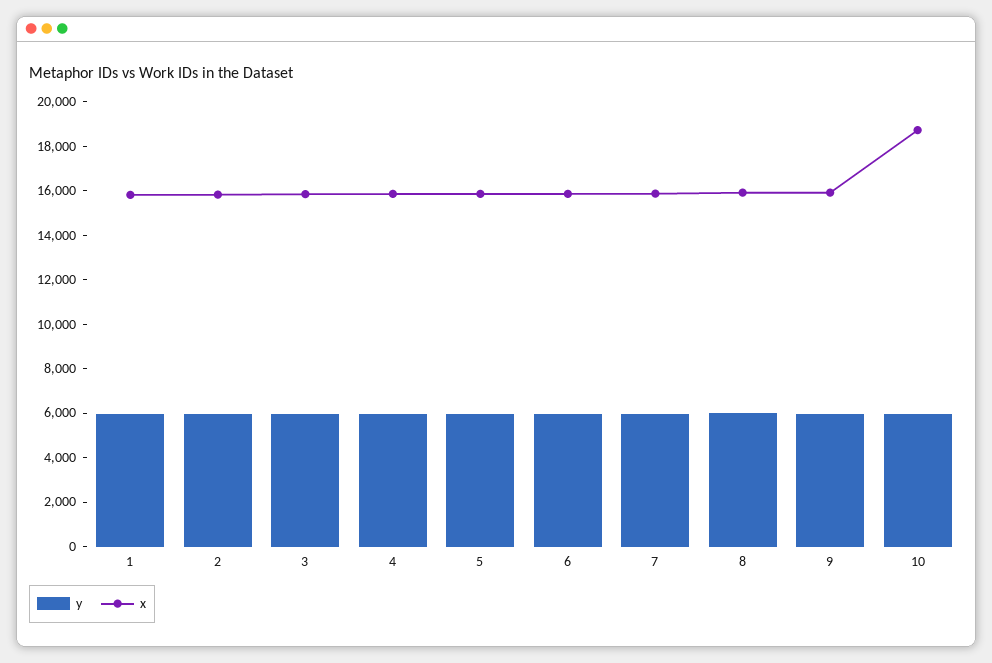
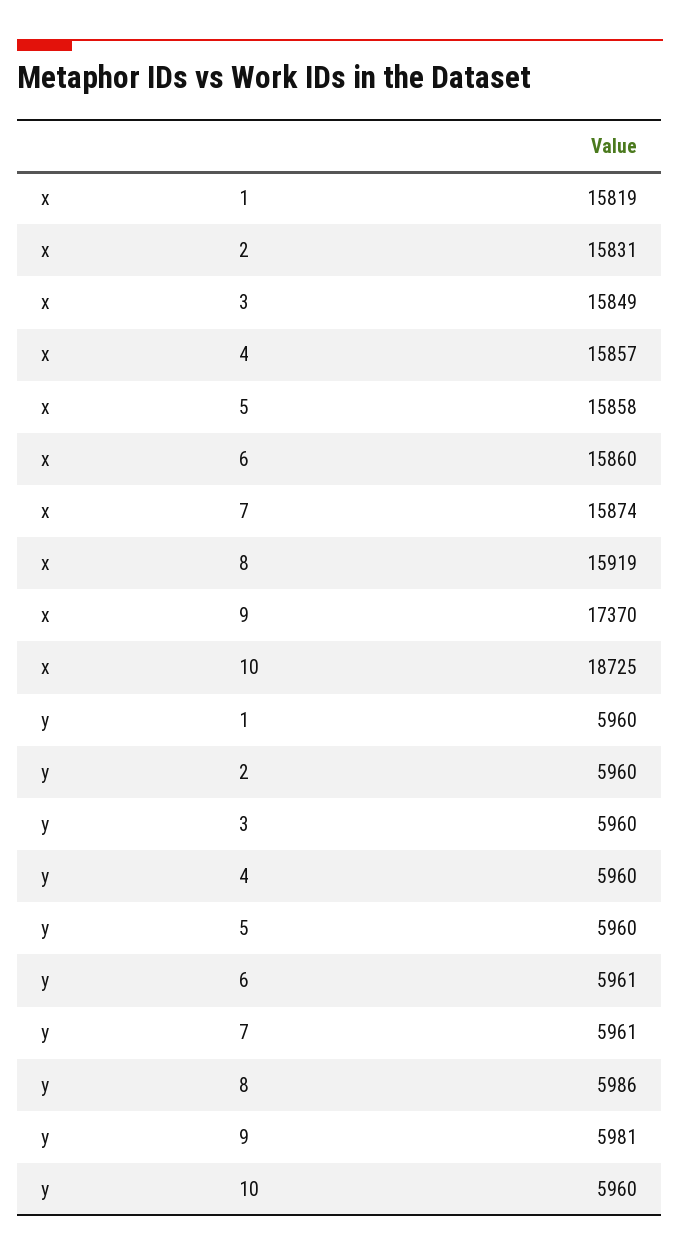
  {
    "y": {
      "1": 5960,
      "2": 5960,
      "3": 5960,
      "4": 5960,
      "5": 5960,
      "6": 5961,
      "7": 5961,
      "8": 5986,
      "9": 5981,
      "10": 5960
    },
    "x": {
      "1": 15819,
      "2": 15831,
      "3": 15849,
      "4": 15857,
      "5": 15858,
      "6": 15860,
      "7": 15874,
      "8": 15919,
-     "9": 16000,
+     "9": 17370,
      "10": 18725
    }
  }

